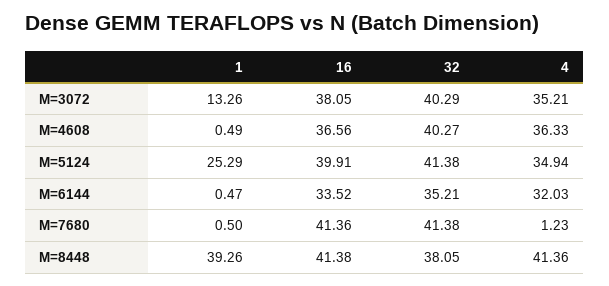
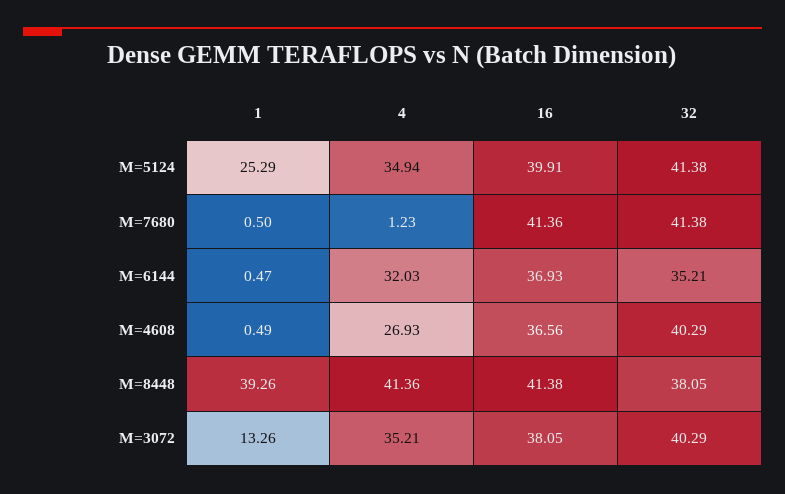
  {
    "1": {
      "M=3072": 13.26,
      "M=4608": 0.49,
      "M=5124": 25.29,
      "M=6144": 0.47,
      "M=7680": 0.5,
      "M=8448": 39.26
    },
    "16": {
      "M=3072": 38.05,
      "M=4608": 36.56,
      "M=5124": 39.91,
-     "M=6144": 33.52,
+     "M=6144": 36.93,
      "M=7680": 41.36,
      "M=8448": 41.38
    },
    "32": {
      "M=3072": 40.29,
-     "M=4608": 40.27,
+     "M=4608": 40.29,
      "M=5124": 41.38,
      "M=6144": 35.21,
      "M=7680": 41.38,
      "M=8448": 38.05
    },
    "4": {
      "M=3072": 35.21,
-     "M=4608": 36.33,
+     "M=4608": 26.93,
      "M=5124": 34.94,
      "M=6144": 32.03,
      "M=7680": 1.23,
      "M=8448": 41.36
    }
  }

